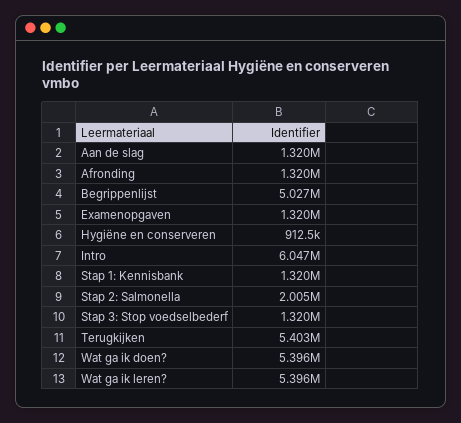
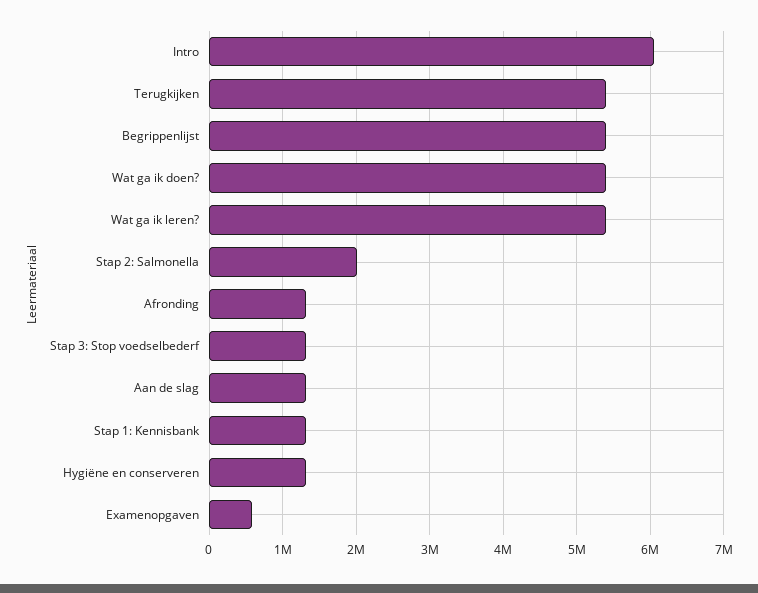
  {
    "Aan de slag": 1320000,
    "Afronding": 1320000,
-   "Begrippenlijst": 5027000,
+   "Begrippenlijst": 5400000,
-   "Examenopgaven": 1320000,
+   "Examenopgaven": 600000,
-   "Hygiëne en conserveren": 912500,
+   "Hygiëne en conserveren": 1300000,
    "Intro": 6047000,
    "Stap 1: Kennisbank": 1320000,
    "Stap 2: Salmonella": 2005000,
    "Stap 3: Stop voedselbederf": 1320000,
    "Terugkijken": 5403000,
    "Wat ga ik doen?": 5396000,
    "Wat ga ik leren?": 5396000
  }

